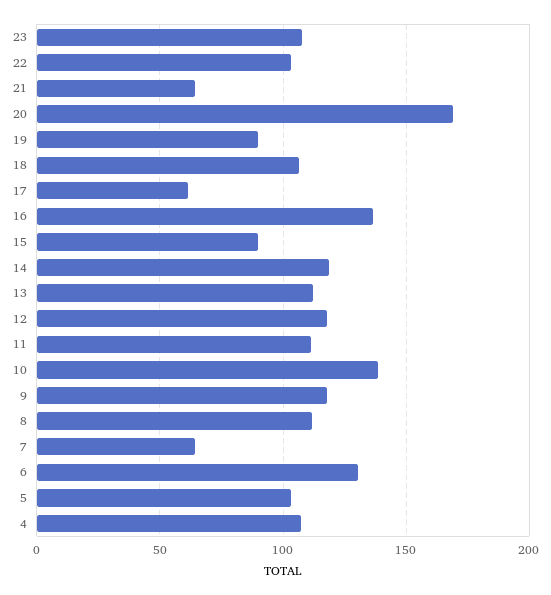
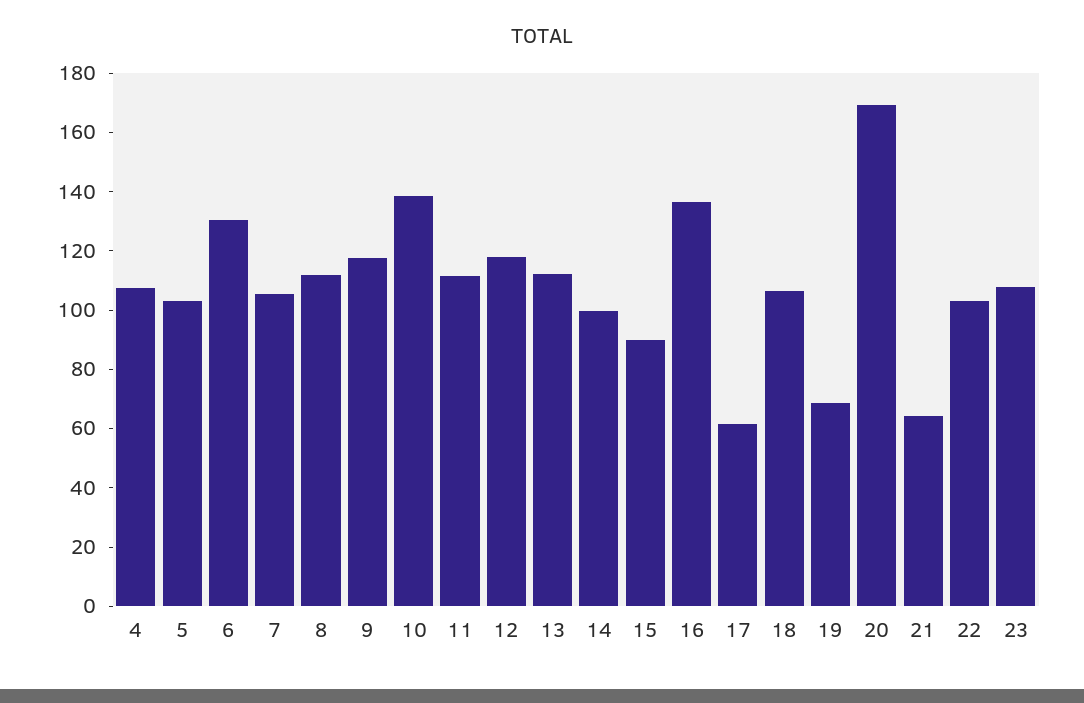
  {
    "23": 110,
    "22": 105,
    "21": 65,
    "20": 170,
-   "19": 90,
+   "19": 70,
    "18": 105,
    "17": 60,
    "16": 135,
    "15": 90,
-   "14": 120,
+   "14": 100,
    "13": 110,
    "12": 120,
    "11": 110,
    "10": 140,
    "9": 120,
    "8": 110,
-   "7": 65,
+   "7": 105,
    "6": 130,
    "5": 105,
    "4": 105
  }

